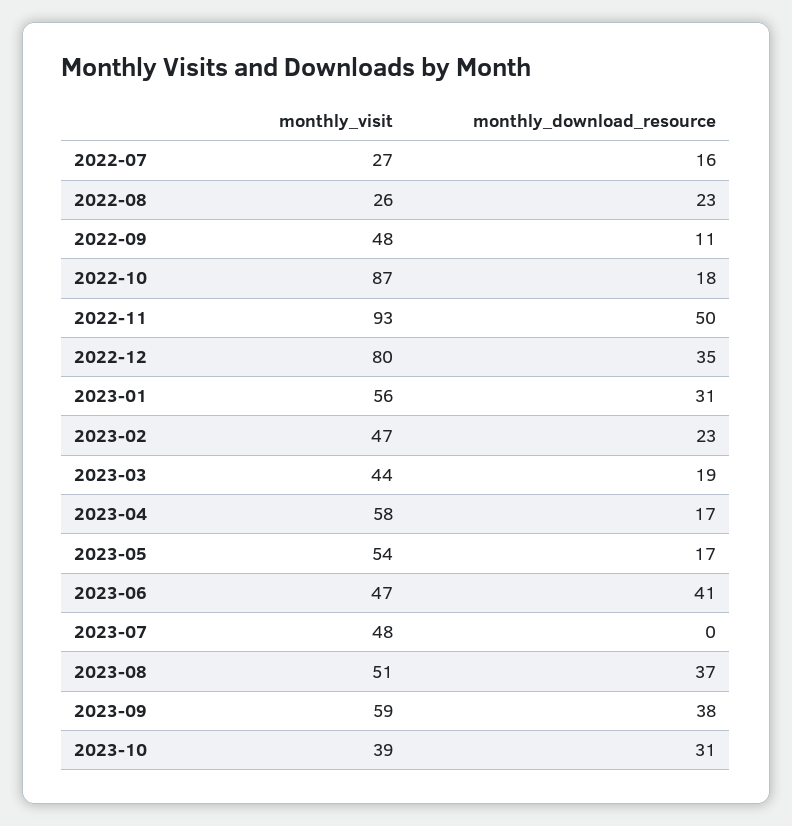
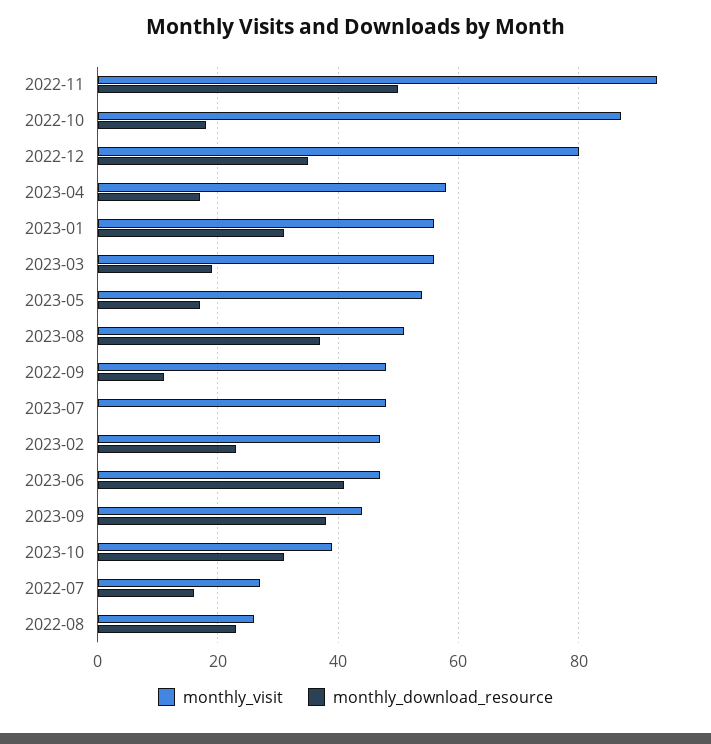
  {
    "monthly_visit": {
      "2022-07": 27,
      "2022-08": 26,
      "2022-09": 48,
      "2022-10": 87,
      "2022-11": 93,
      "2022-12": 80,
      "2023-01": 56,
      "2023-02": 47,
-     "2023-03": 44,
+     "2023-03": 55,
      "2023-04": 58,
      "2023-05": 54,
      "2023-06": 47,
      "2023-07": 48,
      "2023-08": 51,
-     "2023-09": 59,
+     "2023-09": 45,
      "2023-10": 39
    },
    "monthly_download_resource": {
      "2022-07": 16,
      "2022-08": 23,
      "2022-09": 11,
      "2022-10": 18,
      "2022-11": 50,
      "2022-12": 35,
      "2023-01": 31,
      "2023-02": 23,
      "2023-03": 19,
      "2023-04": 17,
      "2023-05": 17,
      "2023-06": 41,
      "2023-07": 0,
      "2023-08": 37,
      "2023-09": 38,
      "2023-10": 31
    }
  }

